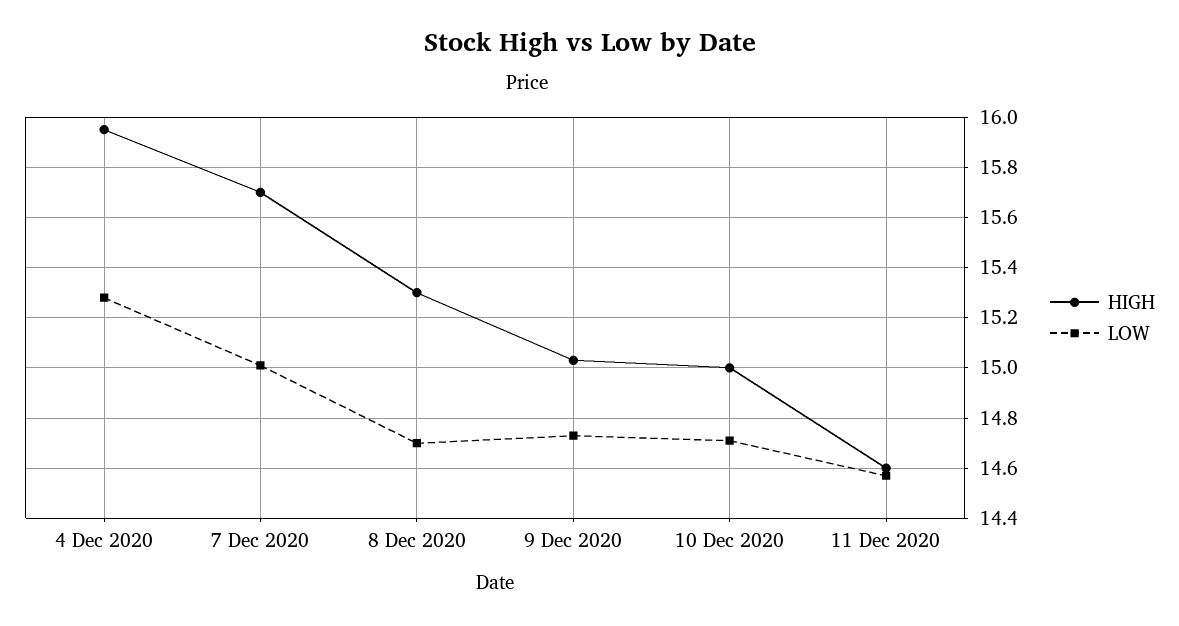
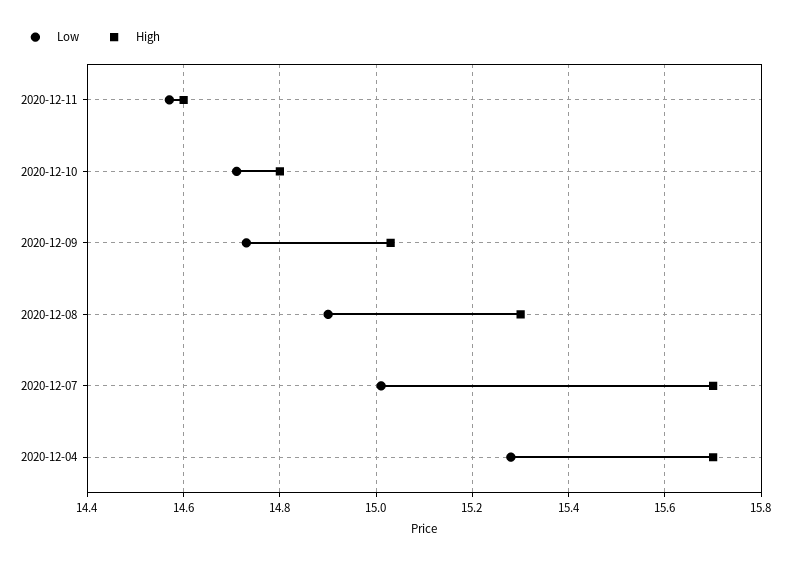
  {
    "HIGH": {
-     "4 Dec 2020": 15.95,
+     "4 Dec 2020": 15.7,
      "7 Dec 2020": 15.7,
      "8 Dec 2020": 15.3,
      "9 Dec 2020": 15.05,
-     "10 Dec 2020": 15,
+     "10 Dec 2020": 14.8,
      "11 Dec 2020": 14.6
    },
    "LOW": {
      "4 Dec 2020": 15.3,
      "7 Dec 2020": 15,
-     "8 Dec 2020": 14.7,
+     "8 Dec 2020": 14.9,
      "9 Dec 2020": 14.75,
      "10 Dec 2020": 14.7,
      "11 Dec 2020": 14.55
    }
  }

